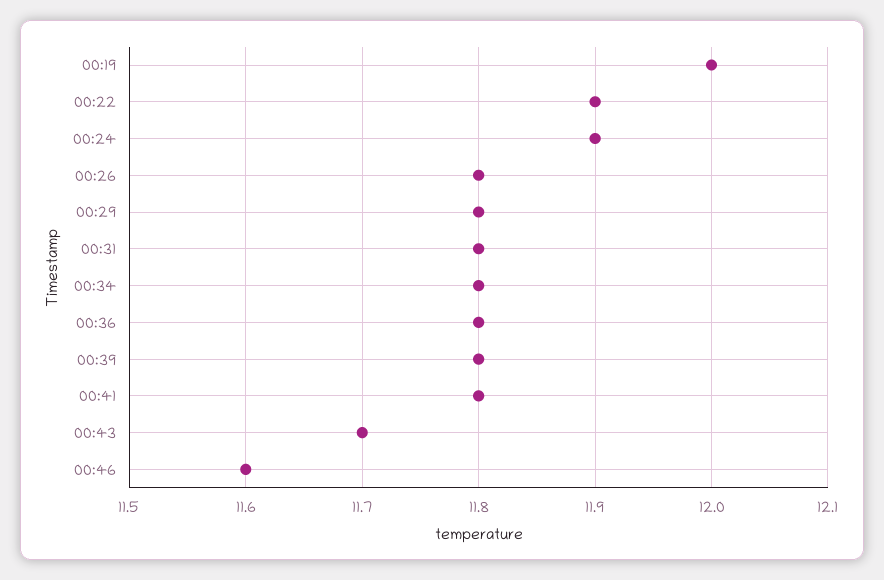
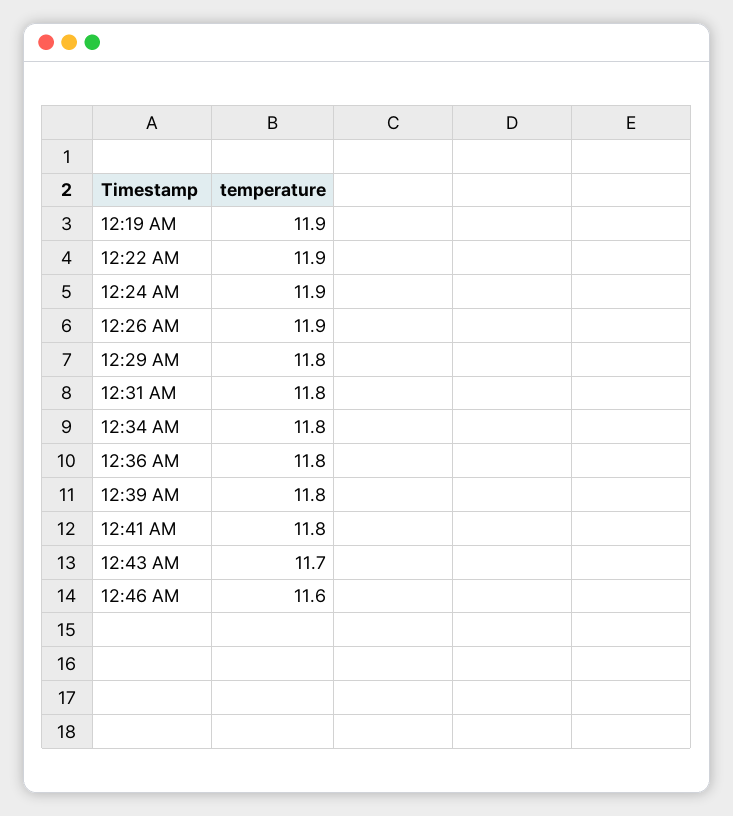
  {
-   "00:19": 12,
+   "00:19": 11.9,
    "00:22": 11.9,
    "00:24": 11.9,
-   "00:26": 11.8,
+   "00:26": 11.9,
    "00:29": 11.8,
    "00:31": 11.8,
    "00:34": 11.8,
    "00:36": 11.8,
    "00:39": 11.8,
    "00:41": 11.8,
    "00:43": 11.7,
    "00:46": 11.6
  }

